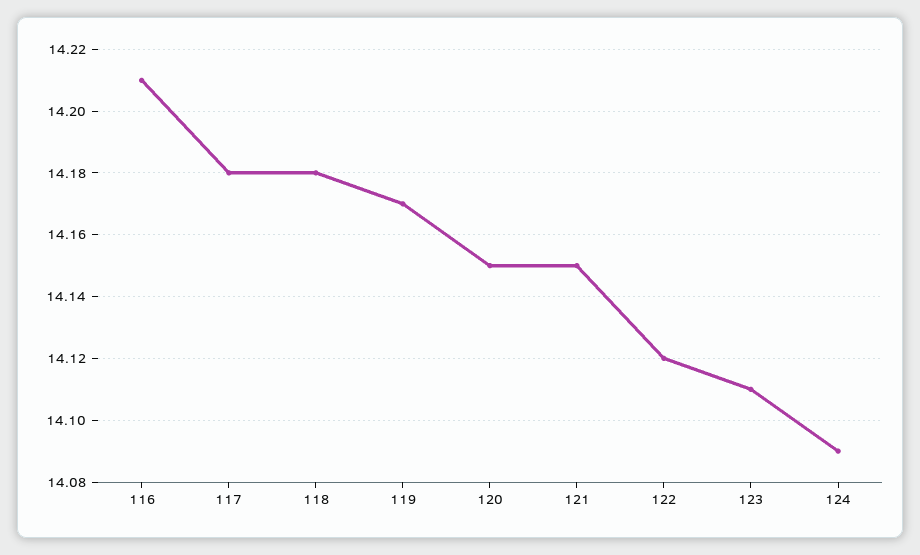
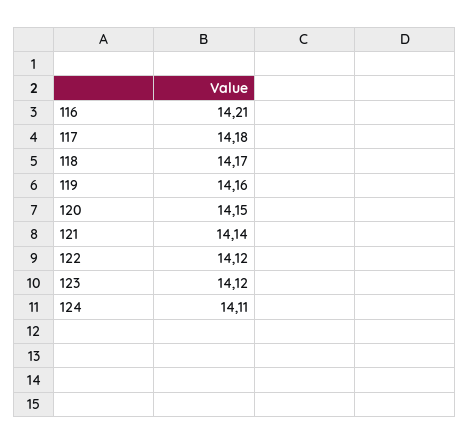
  {
    "116": 14.21,
    "117": 14.18,
-   "118": 14.18,
+   "118": 14.17,
-   "119": 14.17,
+   "119": 14.16,
    "120": 14.15,
-   "121": 14.15,
+   "121": 14.14,
    "122": 14.12,
-   "123": 14.11,
+   "123": 14.12,
-   "124": 14.09
+   "124": 14.11
  }

